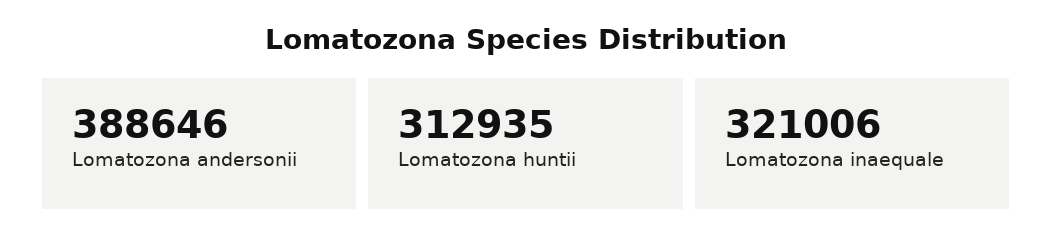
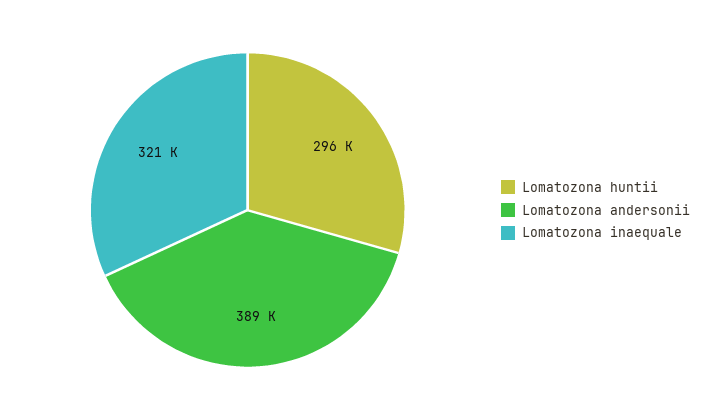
  {
    "Lomatozona andersonii": 388646,
-   "Lomatozona huntii": 312935,
+   "Lomatozona huntii": 296000,
    "Lomatozona inaequale": 321006
  }

